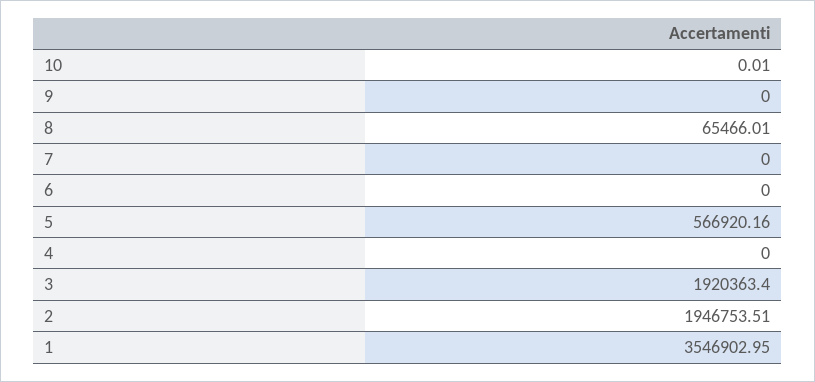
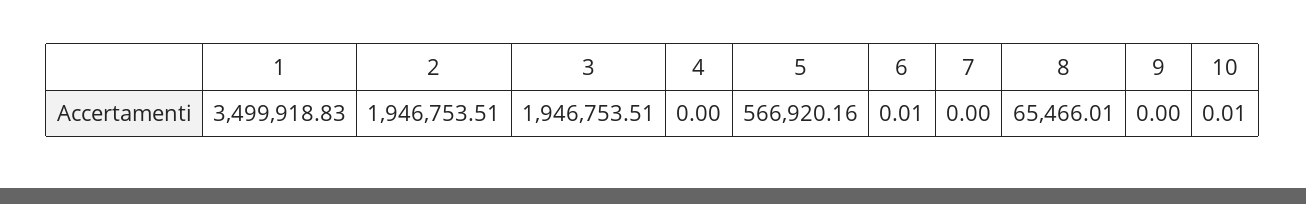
  {
    "10": 0.01,
    "9": 0,
    "8": 65466.01,
    "7": 0,
-   "6": 0,
+   "6": 0.01,
    "5": 566920.16,
    "4": 0,
-   "3": 1920363.4,
+   "3": 1946753.51,
    "2": 1946753.51,
-   "1": 3546902.95
+   "1": 3499918.83
  }

